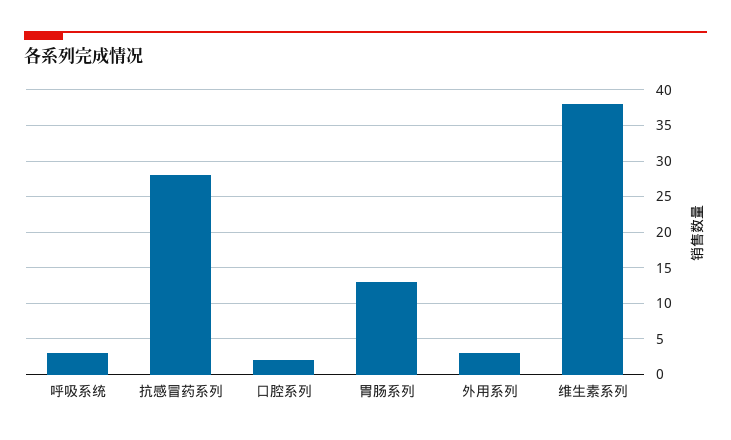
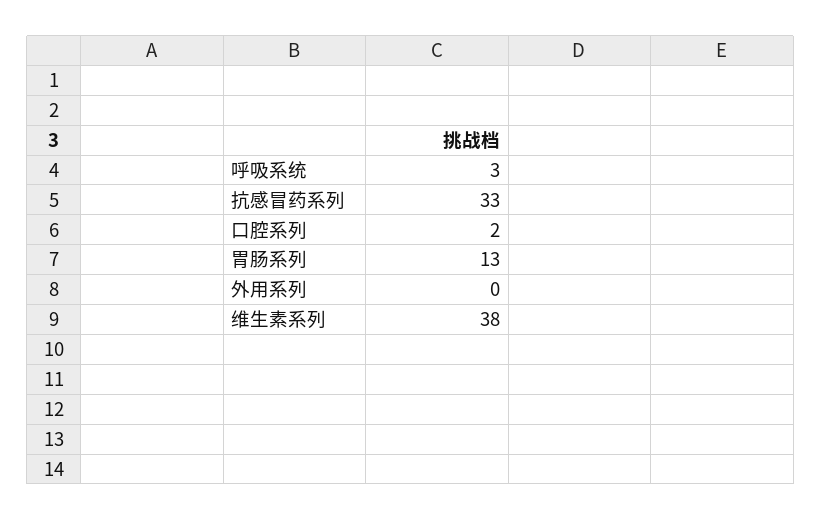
  {
    "呼吸系统": 3,
-   "抗感冒药系列": 28,
+   "抗感冒药系列": 33,
    "口腔系列": 2,
    "胃肠系列": 13,
-   "外用系列": 3,
+   "外用系列": 0,
    "维生素系列": 38
  }

